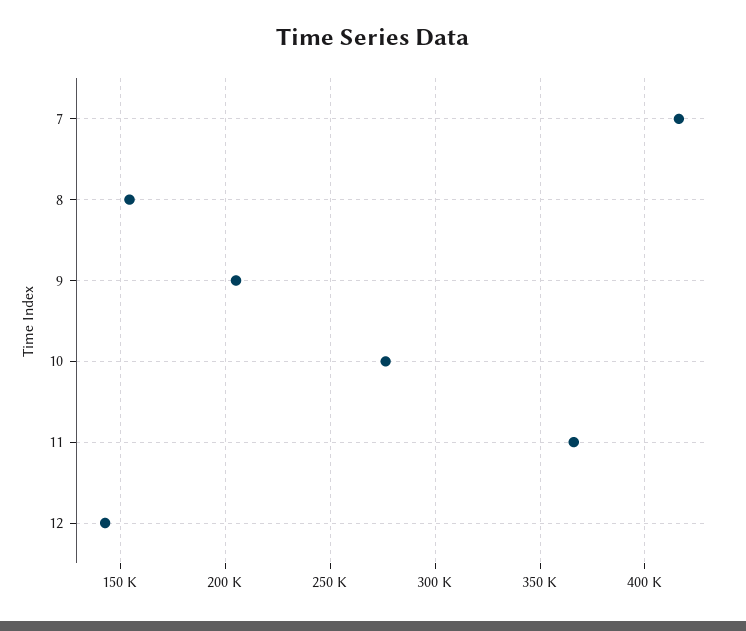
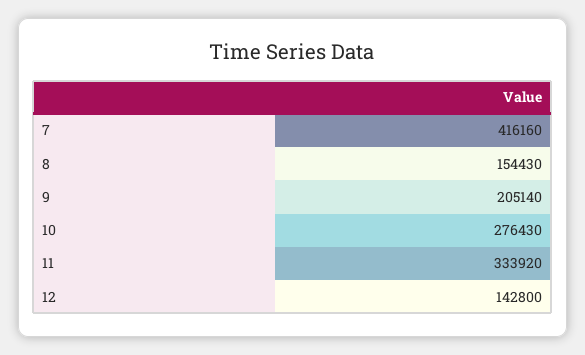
  {
    "7": 416160,
    "8": 154430,
    "9": 205140,
    "10": 276430,
-   "11": 365000,
+   "11": 333920,
    "12": 142800
  }

